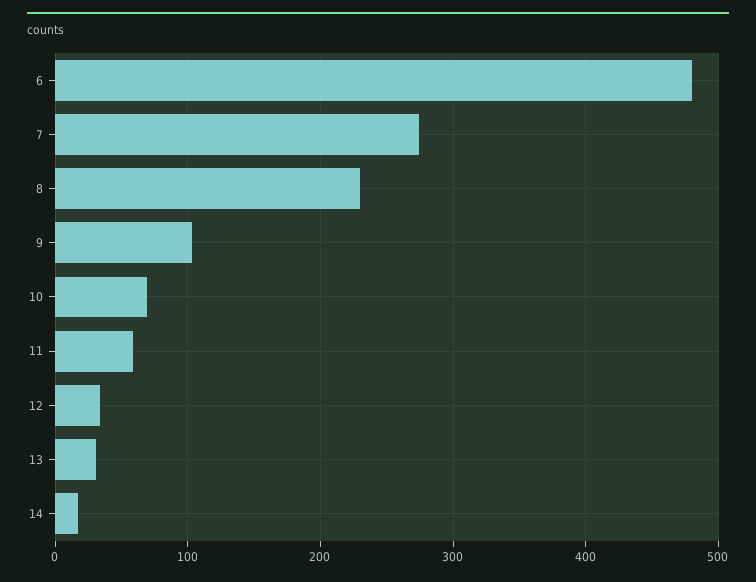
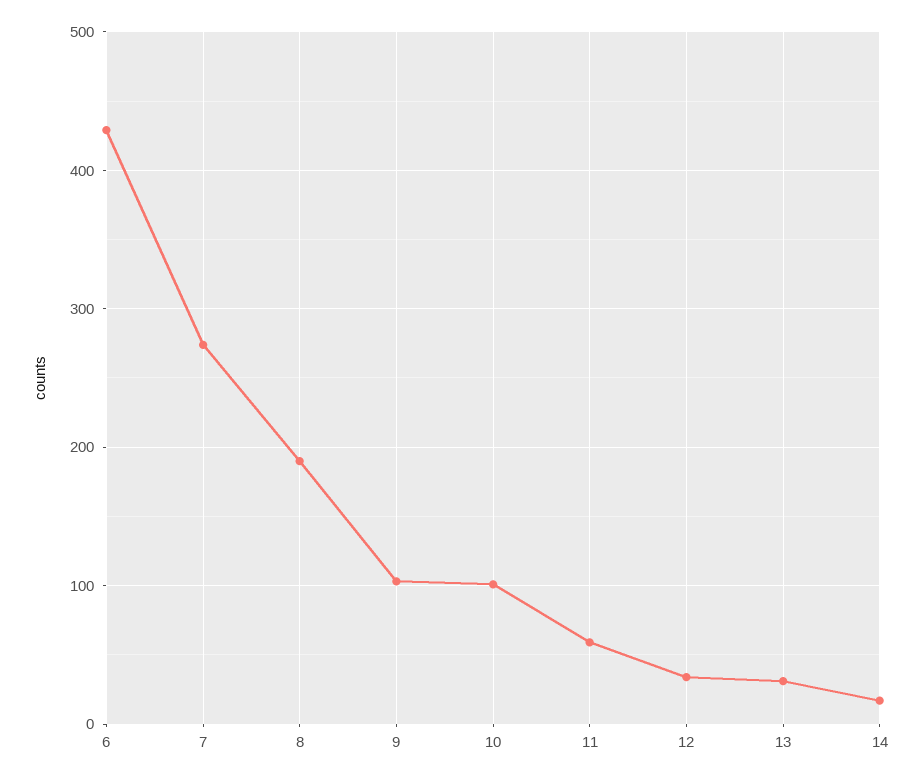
  {
-   "6": 480,
+   "6": 430,
    "7": 270,
-   "8": 230,
+   "8": 190,
    "9": 100,
-   "10": 70,
+   "10": 100,
    "11": 60,
    "12": 30,
    "13": 30,
    "14": 20
  }

